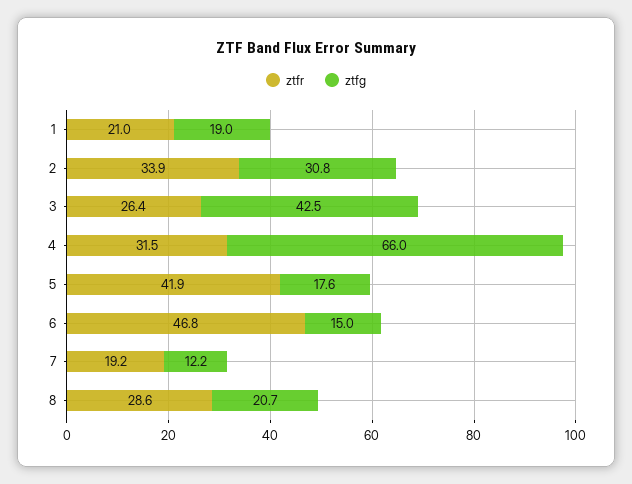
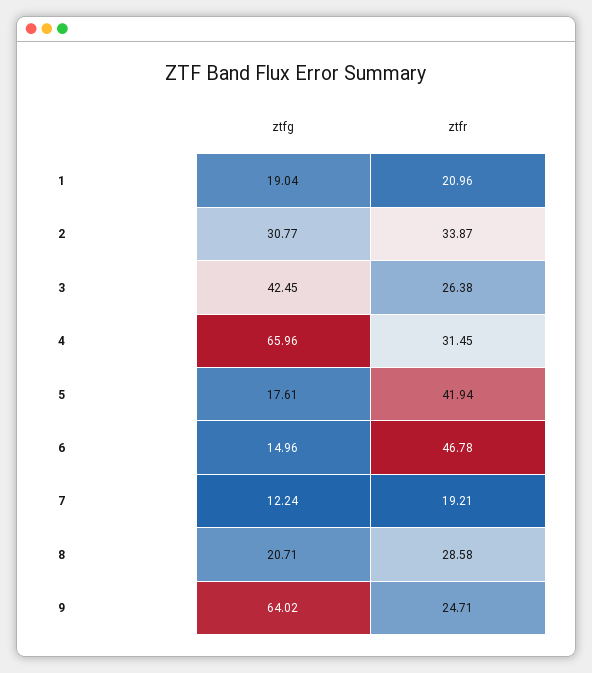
  {
    "ztfr": {
      "1": 20.96,
      "2": 33.87,
      "3": 26.38,
      "4": 31.45,
      "5": 41.94,
      "6": 46.78,
      "7": 19.21,
-     "8": 28.58
+     "8": 28.58,
+     "9": 24.71
    },
    "ztfg": {
      "1": 19.04,
      "2": 30.77,
      "3": 42.45,
      "4": 65.96,
      "5": 17.61,
      "6": 14.96,
      "7": 12.24,
-     "8": 20.71
+     "8": 20.71,
+     "9": 64.02
    }
  }

